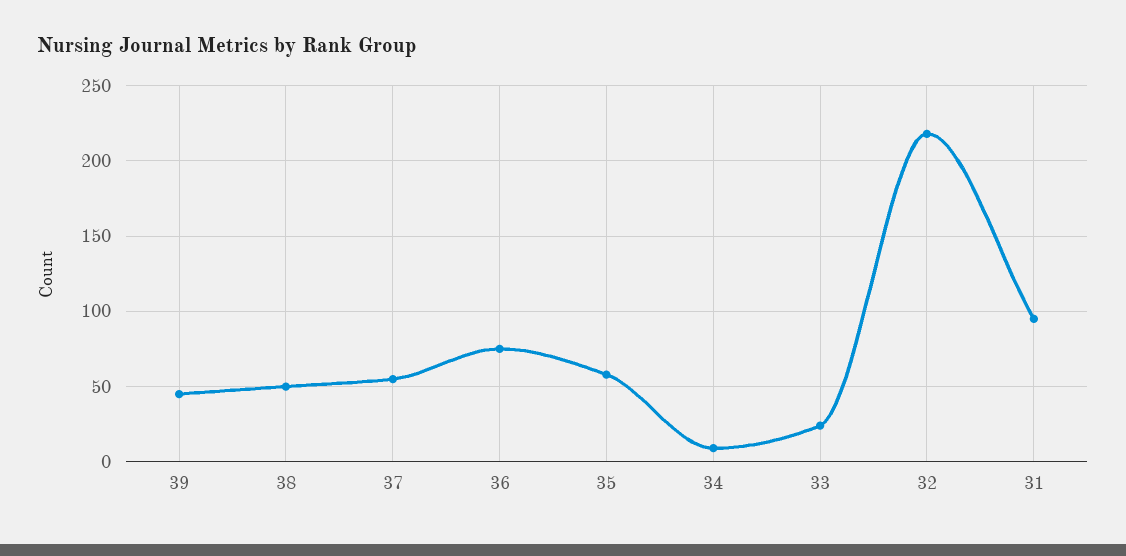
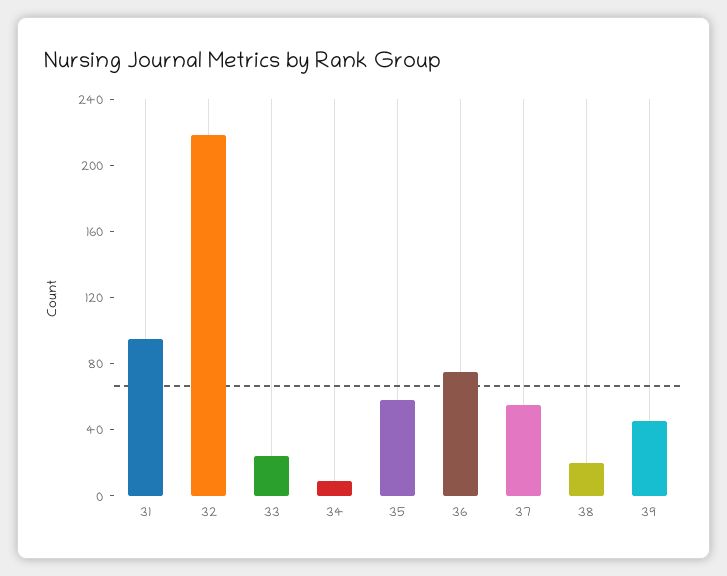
  {
    "39": 45,
-   "38": 50,
+   "38": 20,
    "37": 55,
    "36": 75,
    "35": 60,
    "34": 10,
    "33": 25,
    "32": 220,
    "31": 95
  }

